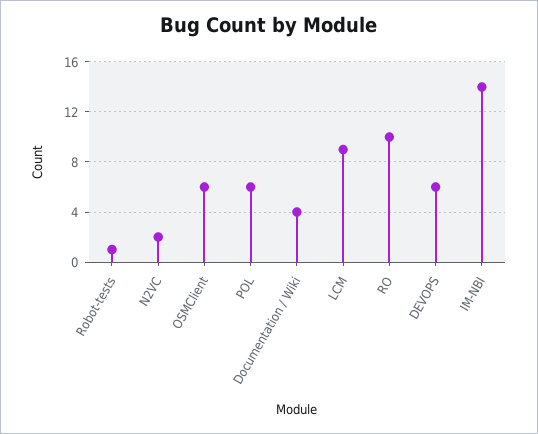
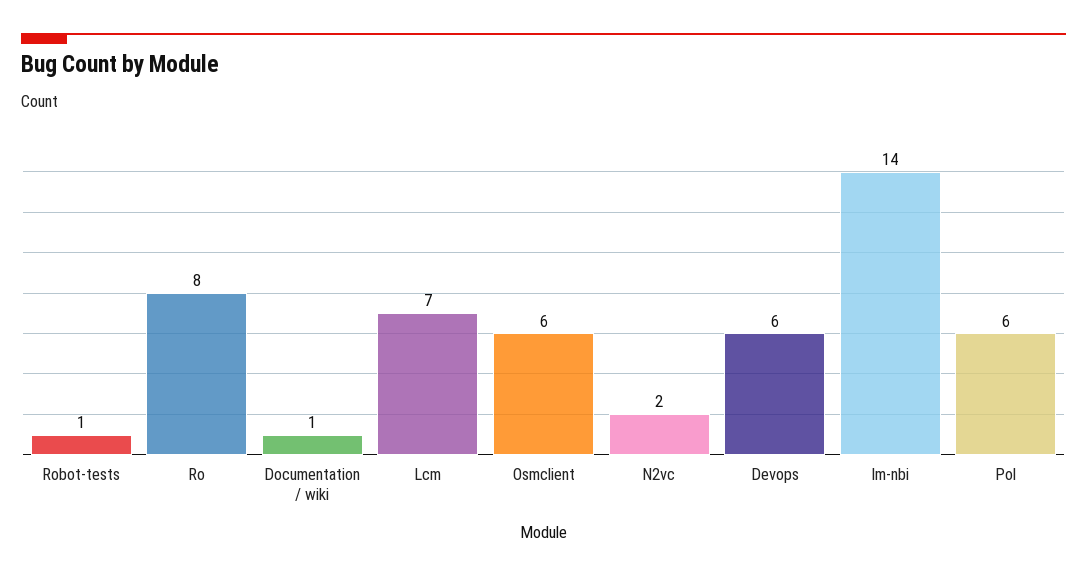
  {
    "Robot-tests": 1,
    "N2VC": 2,
    "OSMClient": 6,
    "POL": 6,
-   "Documentation / Wiki": 4,
+   "Documentation / Wiki": 1,
-   "LCM": 9,
+   "LCM": 7,
-   "RO": 10,
+   "RO": 8,
    "DEVOPS": 6,
    "IM-NBI": 14
  }

